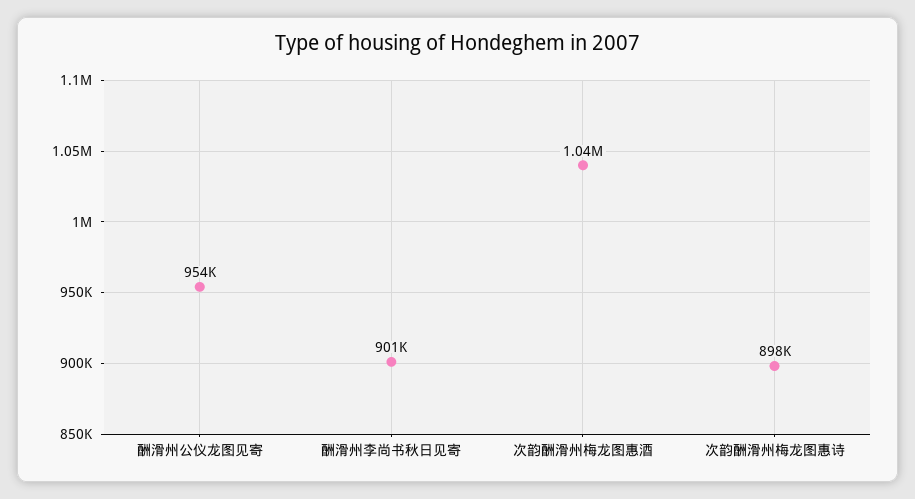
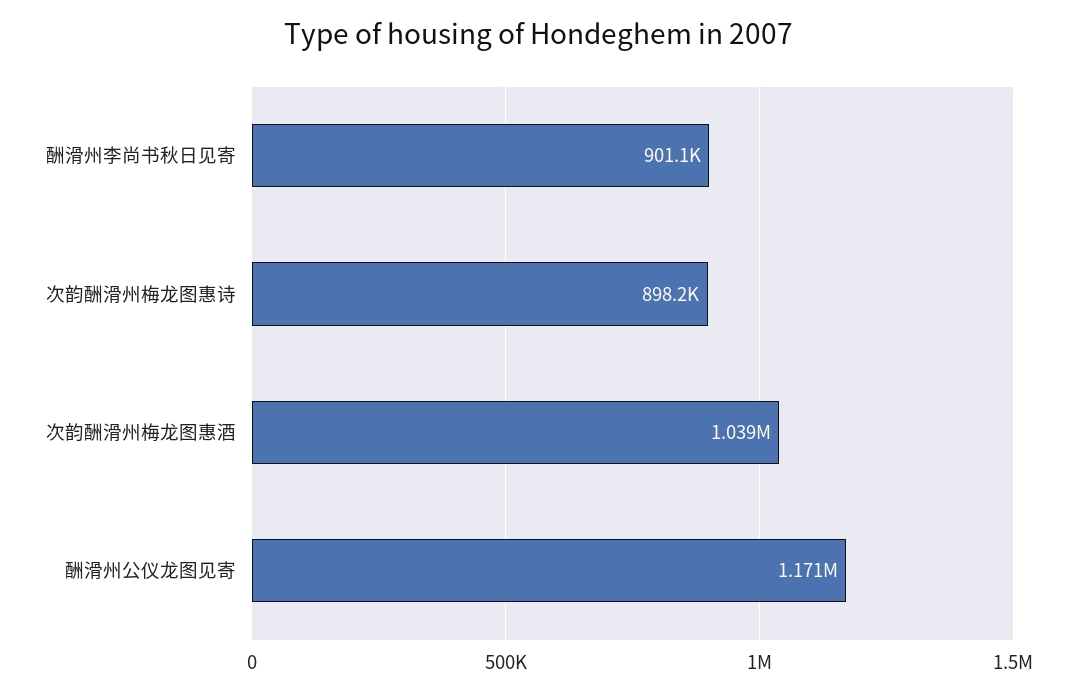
  {
-   "酬滑州公仪龙图见寄": 954000,
+   "酬滑州公仪龙图见寄": 1171000,
    "酬滑州李尚书秋日见寄": 901100,
    "次韵酬滑州梅龙图惠酒": 1039000,
    "次韵酬滑州梅龙图惠诗": 898200
  }

